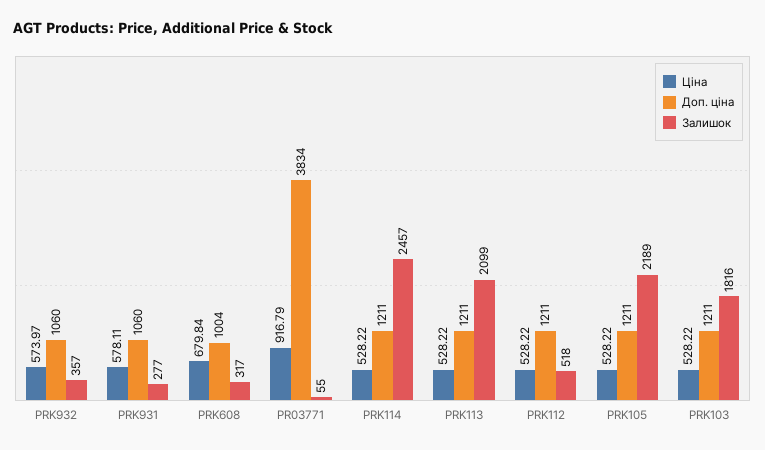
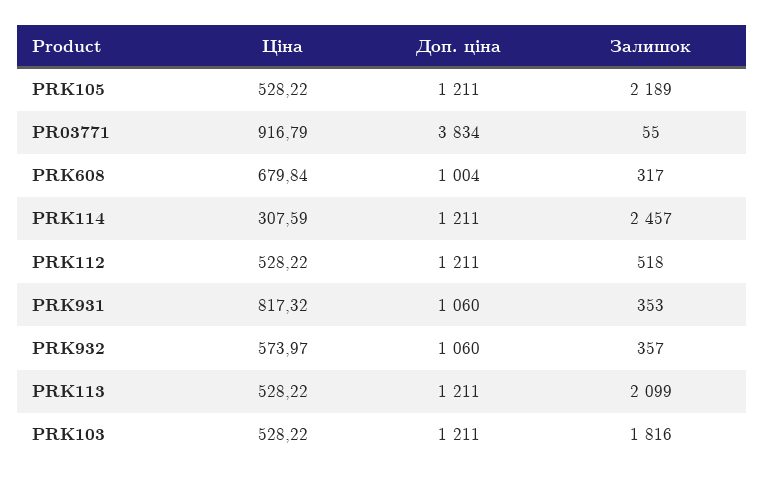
  {
    "Ціна": {
      "PRK932": 573.97,
-     "PRK931": 578.11,
+     "PRK931": 817.32,
      "PRK608": 679.84,
      "PR03771": 916.79,
-     "PRK114": 528.22,
+     "PRK114": 307.59,
      "PRK113": 528.22,
      "PRK112": 528.22,
      "PRK105": 528.22,
      "PRK103": 528.22
    },
    "Доп. ціна": {
      "PRK932": 1060,
      "PRK931": 1060,
      "PRK608": 1004,
      "PR03771": 3834,
      "PRK114": 1211,
      "PRK113": 1211,
      "PRK112": 1211,
      "PRK105": 1211,
      "PRK103": 1211
    },
    "Залишок": {
      "PRK932": 357,
-     "PRK931": 277,
+     "PRK931": 353,
      "PRK608": 317,
      "PR03771": 55,
      "PRK114": 2457,
      "PRK113": 2099,
      "PRK112": 518,
      "PRK105": 2189,
      "PRK103": 1816
    }
  }

